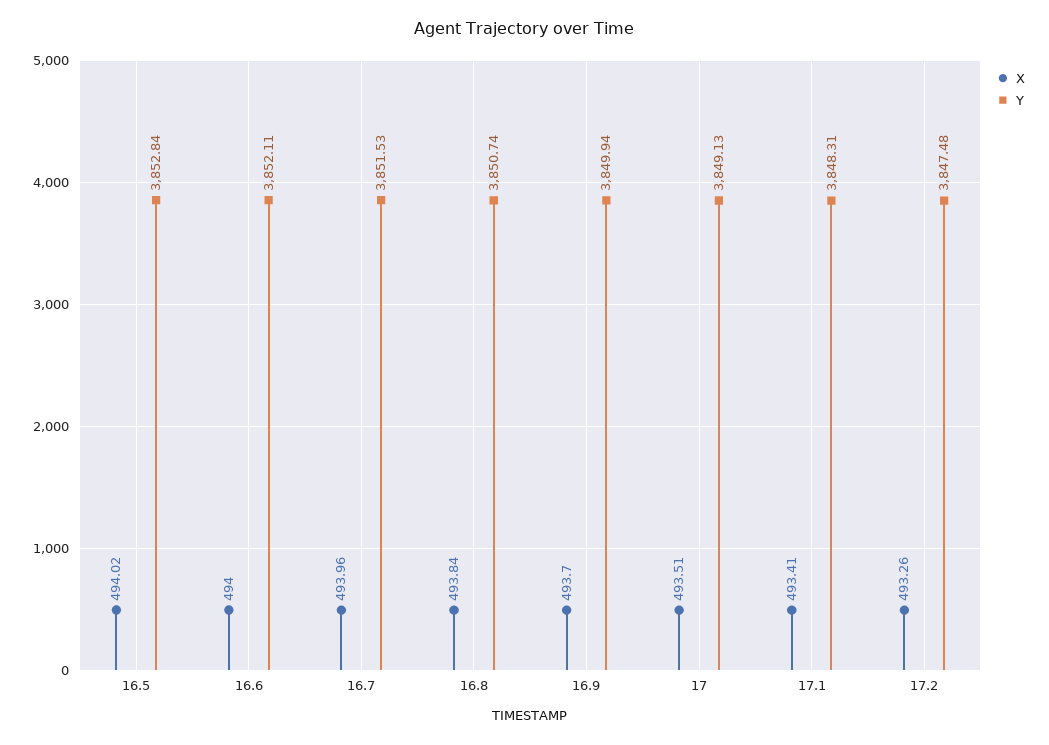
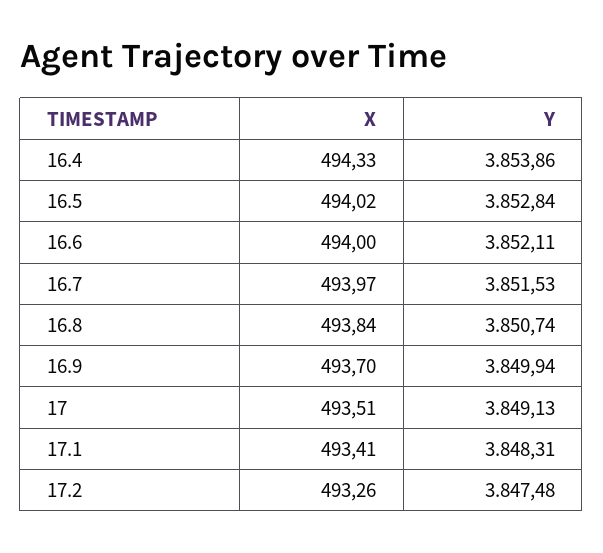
  {
    "X": {
      "16.5": 494.02,
      "16.6": 494,
-     "16.7": 493.96,
+     "16.7": 493.97,
      "16.8": 493.84,
      "16.9": 493.7,
      "17": 493.51,
      "17.1": 493.41,
-     "17.2": 493.26
+     "17.2": 493.26,
+     "16.4": 494.33
    },
    "Y": {
      "16.5": 3852.84,
      "16.6": 3852.11,
      "16.7": 3851.53,
      "16.8": 3850.74,
      "16.9": 3849.94,
      "17": 3849.13,
      "17.1": 3848.31,
-     "17.2": 3847.48
+     "17.2": 3847.48,
+     "16.4": 3853.86
    }
  }

